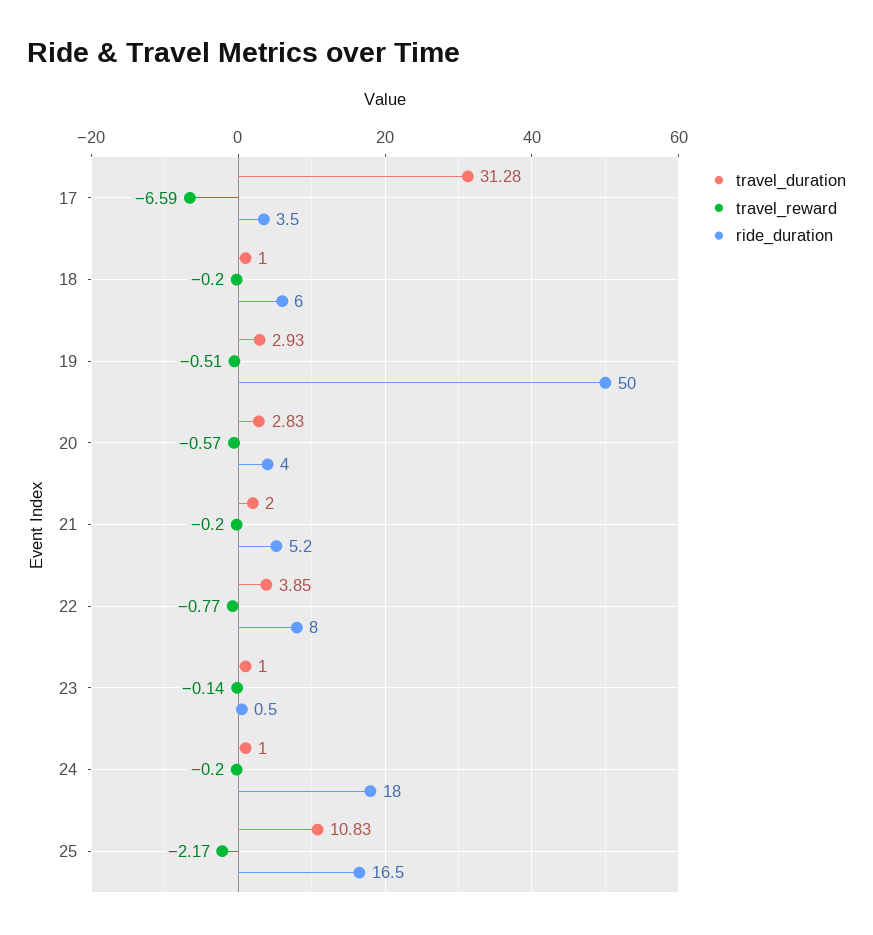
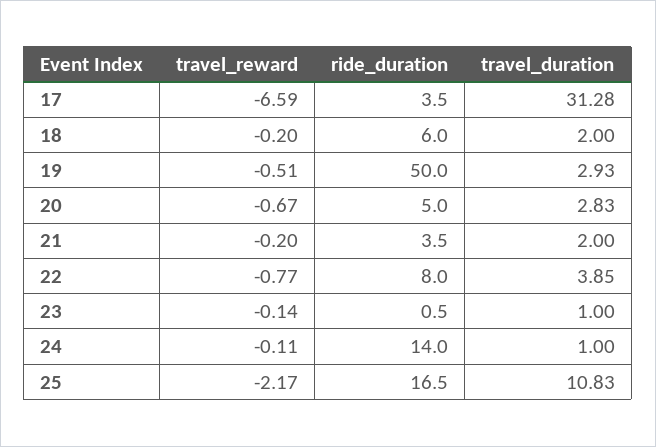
  {
    "travel_duration": {
      "17": 31.28,
-     "18": 1,
+     "18": 2,
      "19": 2.93,
      "20": 2.83,
      "21": 2,
      "22": 3.85,
      "23": 1,
      "24": 1,
      "25": 10.83
    },
    "travel_reward": {
      "17": -6.59,
      "18": -0.2,
      "19": -0.51,
-     "20": -0.57,
+     "20": -0.67,
      "21": -0.2,
      "22": -0.77,
      "23": -0.14,
-     "24": -0.2,
+     "24": -0.11,
      "25": -2.17
    },
    "ride_duration": {
      "17": 3.5,
      "18": 6,
      "19": 50,
-     "20": 4,
+     "20": 5,
-     "21": 5.2,
+     "21": 3.5,
      "22": 8,
      "23": 0.5,
-     "24": 18,
+     "24": 14,
      "25": 16.5
    }
  }

